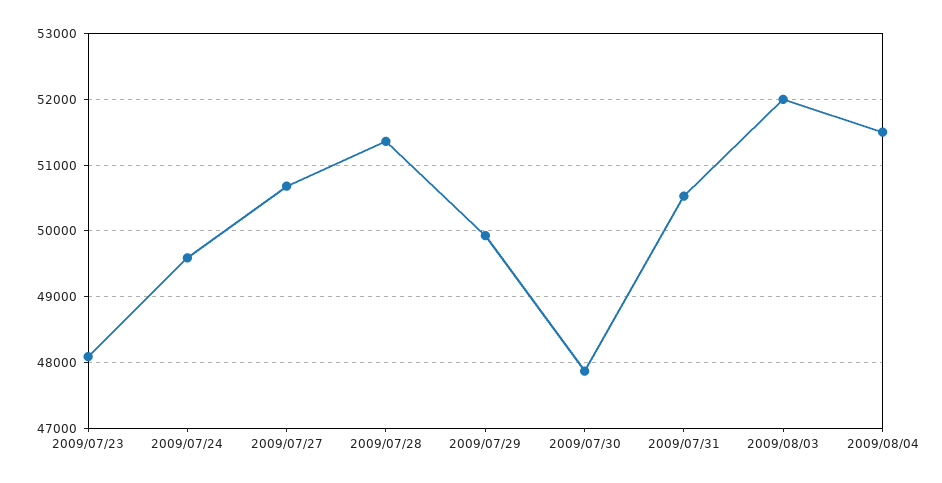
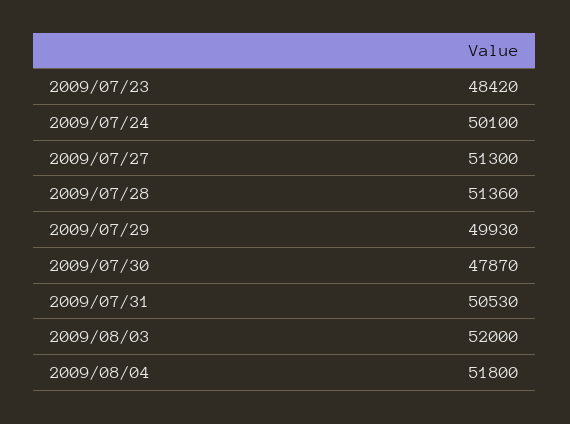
  {
-   "2009/07/23": 48100,
+   "2009/07/23": 48420,
-   "2009/07/24": 49600,
+   "2009/07/24": 50100,
-   "2009/07/27": 50700,
+   "2009/07/27": 51300,
    "2009/07/28": 51360,
    "2009/07/29": 49930,
    "2009/07/30": 47870,
    "2009/07/31": 50530,
    "2009/08/03": 52000,
-   "2009/08/04": 51500
+   "2009/08/04": 51800
  }

